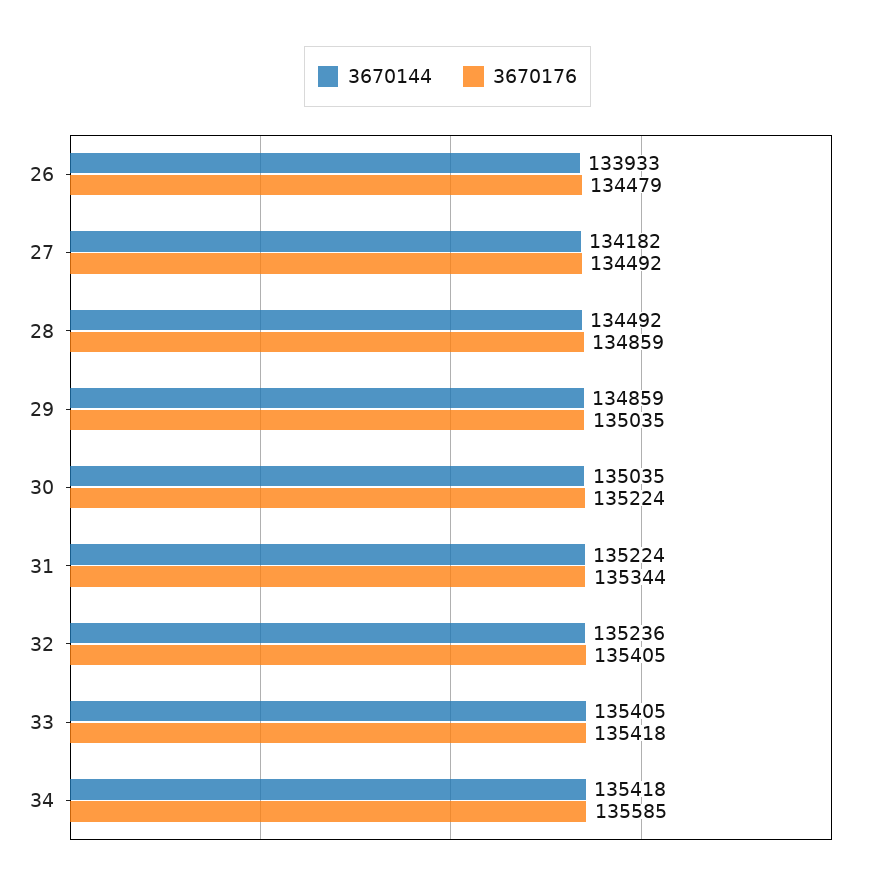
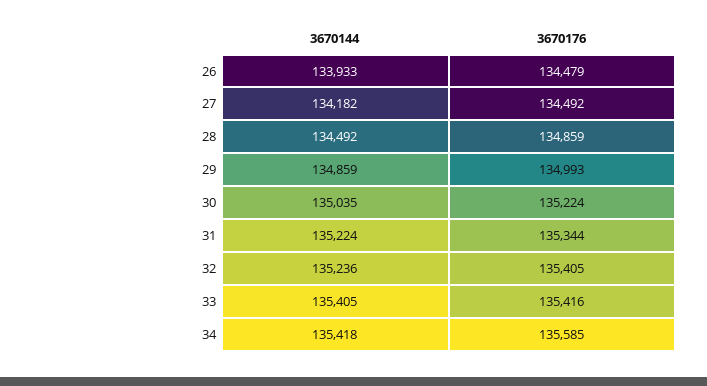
  {
    "3670144": {
      "26": 133933,
      "27": 134182,
      "28": 134492,
      "29": 134859,
      "30": 135035,
      "31": 135224,
      "32": 135236,
      "33": 135405,
      "34": 135418
    },
    "3670176": {
      "26": 134479,
      "27": 134492,
      "28": 134859,
-     "29": 135035,
+     "29": 134993,
      "30": 135224,
      "31": 135344,
      "32": 135405,
-     "33": 135418,
+     "33": 135416,
      "34": 135585
    }
  }

